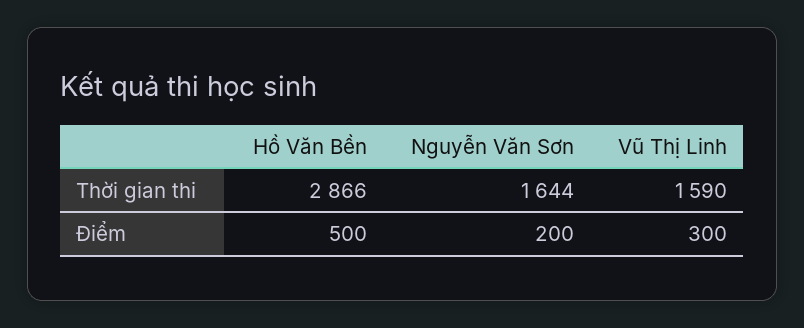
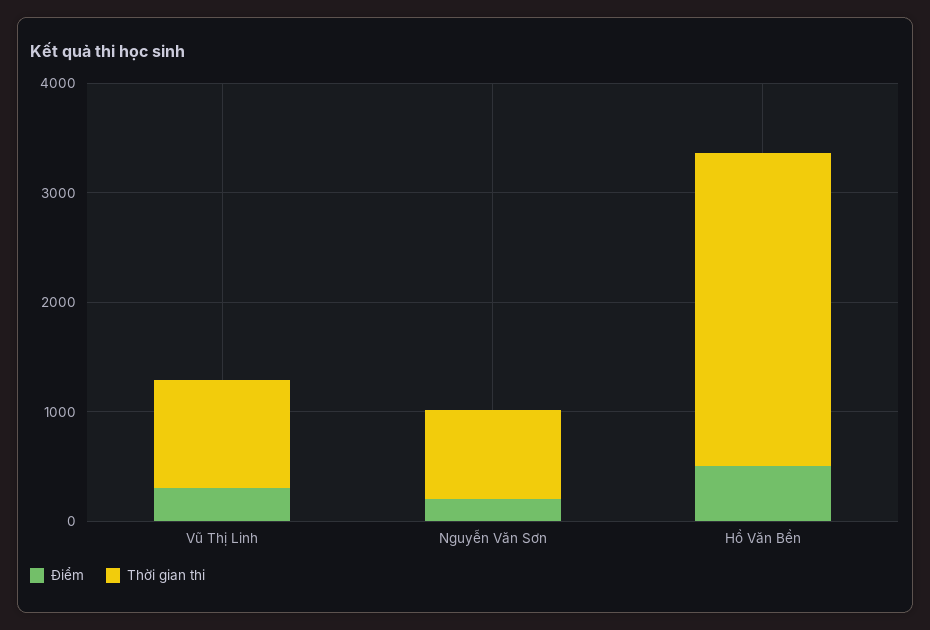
  {
    "Thời gian thi": {
      "Hồ Văn Bền": 2866,
-     "Nguyễn Văn Sơn": 1644,
+     "Nguyễn Văn Sơn": 800,
-     "Vũ Thị Linh": 1590
+     "Vũ Thị Linh": 1000
    },
    "Điểm": {
      "Hồ Văn Bền": 500,
      "Nguyễn Văn Sơn": 200,
      "Vũ Thị Linh": 300
    }
  }

